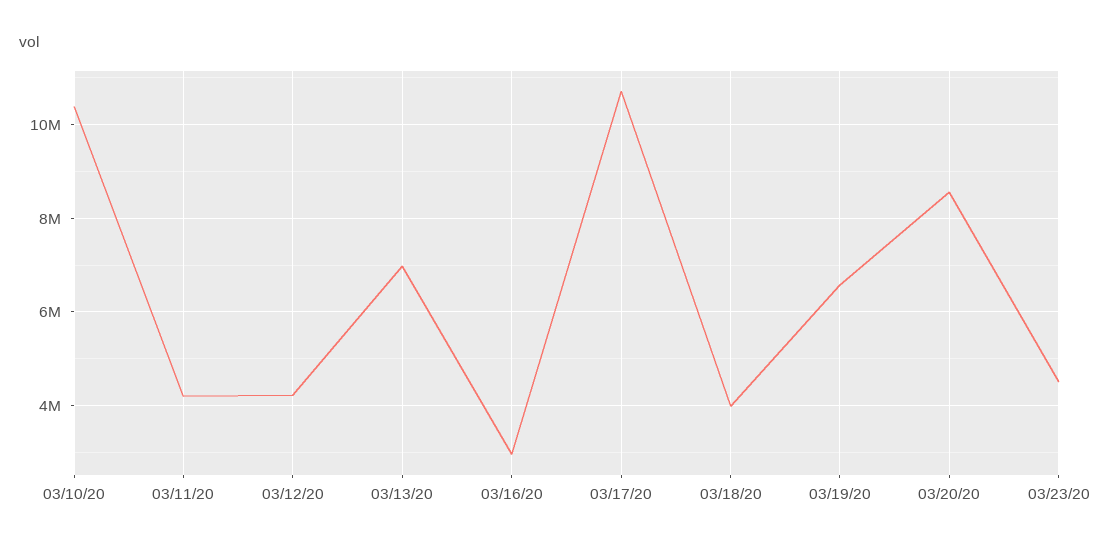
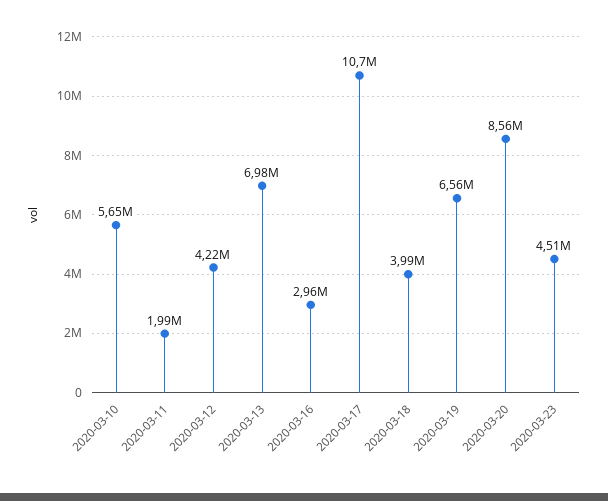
  {
-   "03/10/20": 10400000,
+   "03/10/20": 5650000,
-   "03/11/20": 4200000,
+   "03/11/20": 1990000,
    "03/12/20": 4220000,
    "03/13/20": 6980000,
    "03/16/20": 2960000,
    "03/17/20": 10700000,
    "03/18/20": 3990000,
    "03/19/20": 6560000,
    "03/20/20": 8560000,
    "03/23/20": 4510000
  }

